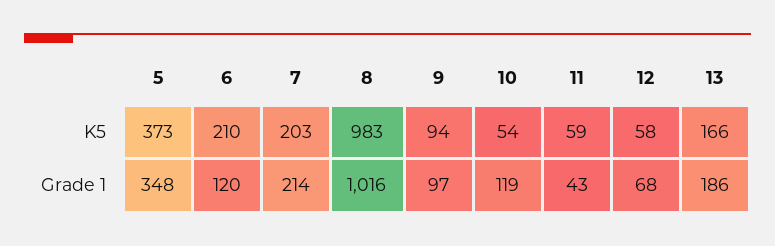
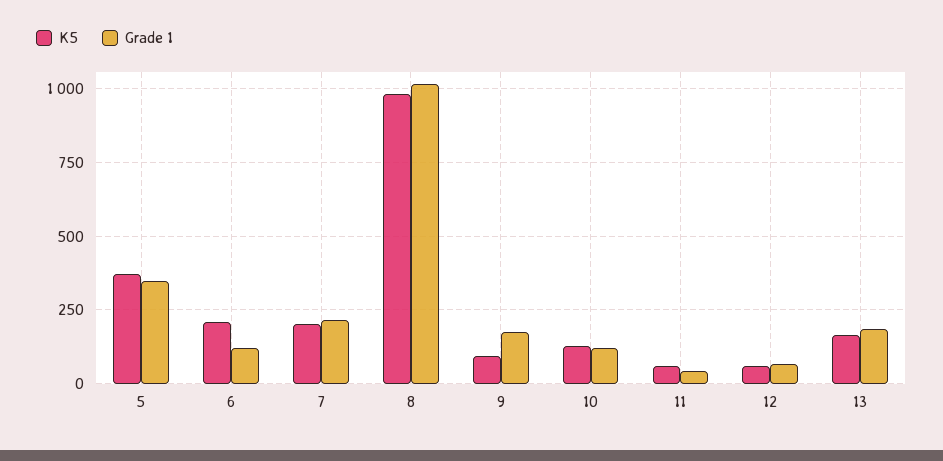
  {
    "K5": {
      "5": 373,
      "6": 210,
      "7": 203,
      "8": 983,
      "9": 94,
-     "10": 54,
+     "10": 125,
      "11": 59,
      "12": 58,
      "13": 166
    },
    "Grade 1": {
      "5": 348,
      "6": 120,
      "7": 214,
      "8": 1016,
-     "9": 97,
+     "9": 175,
      "10": 119,
      "11": 43,
      "12": 68,
      "13": 186
    }
  }

